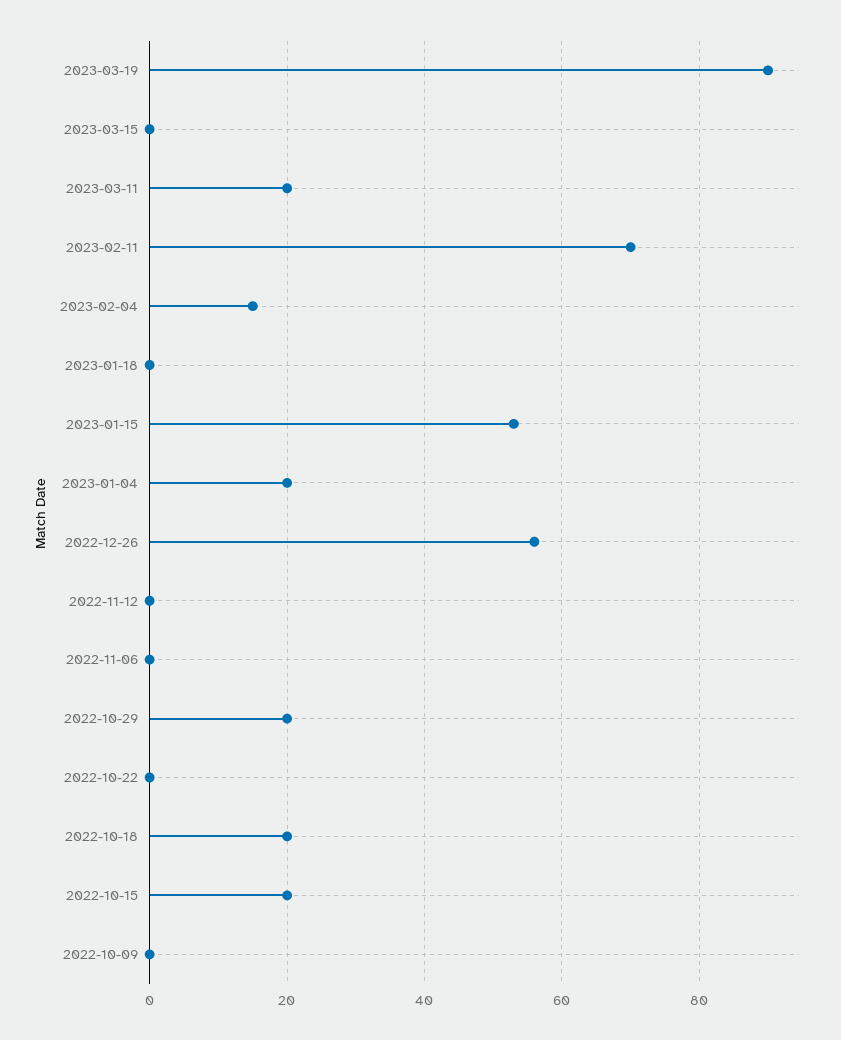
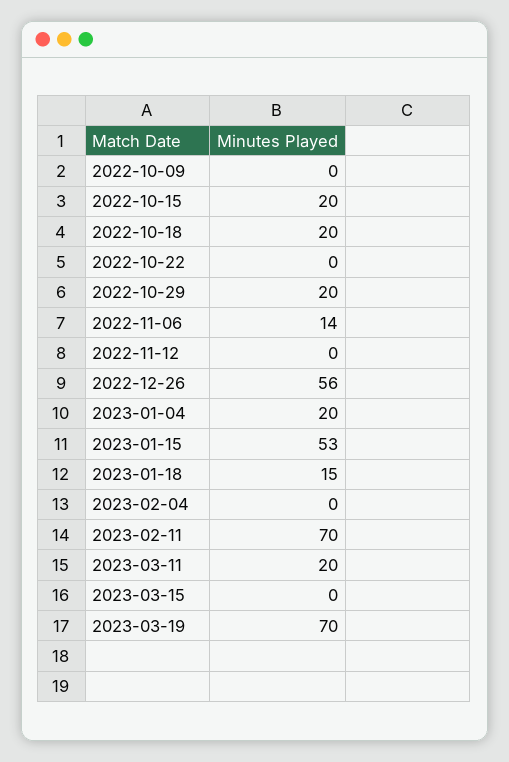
  {
-   "2023-03-19": 90,
+   "2023-03-19": 70,
    "2023-03-15": 0,
    "2023-03-11": 20,
    "2023-02-11": 70,
-   "2023-02-04": 15,
+   "2023-02-04": 0,
-   "2023-01-18": 0,
+   "2023-01-18": 15,
    "2023-01-15": 53,
    "2023-01-04": 20,
    "2022-12-26": 56,
    "2022-11-12": 0,
-   "2022-11-06": 0,
+   "2022-11-06": 14,
    "2022-10-29": 20,
    "2022-10-22": 0,
    "2022-10-18": 20,
    "2022-10-15": 20,
    "2022-10-09": 0
  }

